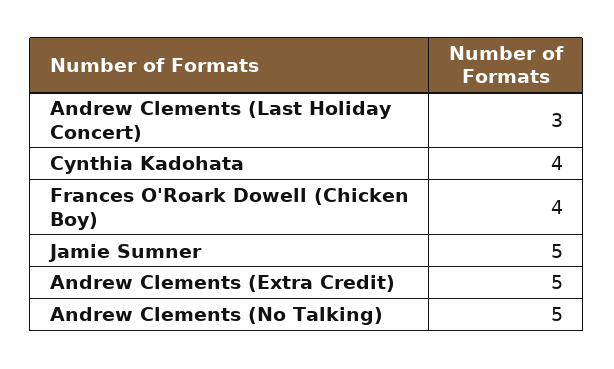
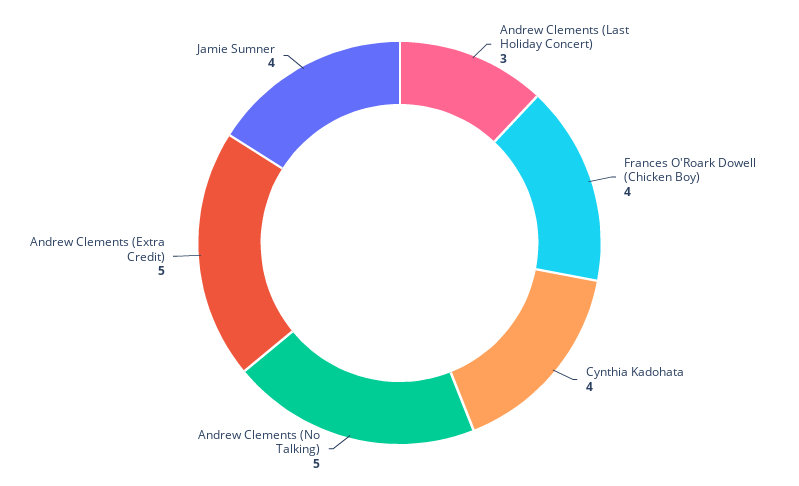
  {
    "Andrew Clements (Last Holiday Concert)": 3,
    "Cynthia Kadohata": 4,
    "Frances O'Roark Dowell (Chicken Boy)": 4,
-   "Jamie Sumner": 5,
+   "Jamie Sumner": 4,
    "Andrew Clements (Extra Credit)": 5,
    "Andrew Clements (No Talking)": 5
  }

